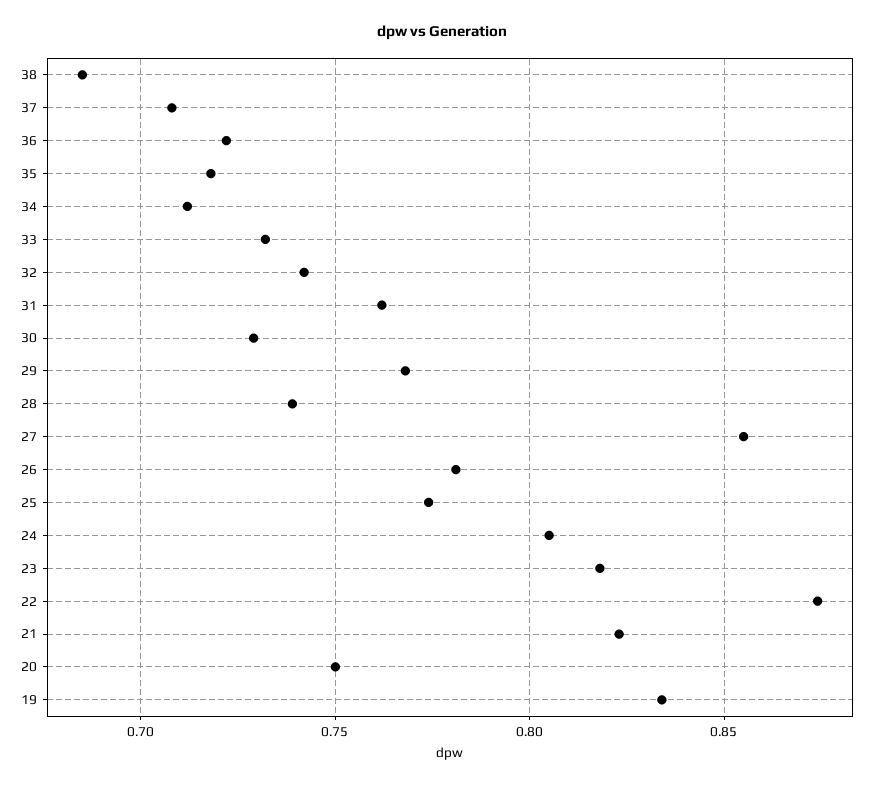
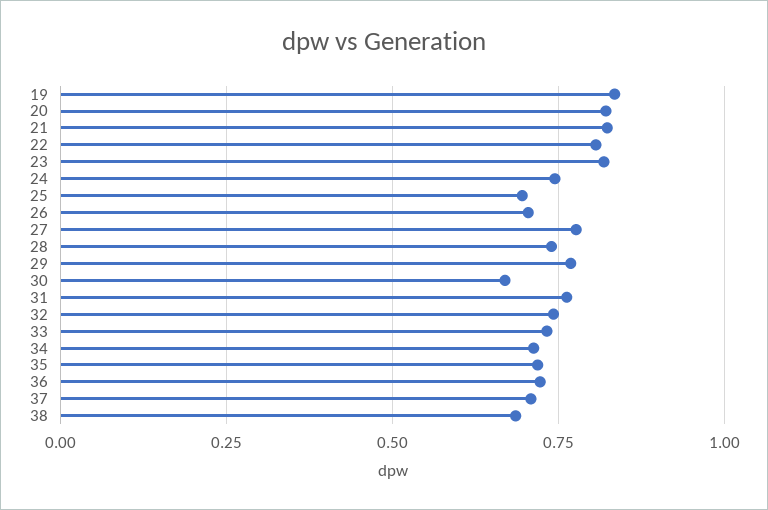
  {
    "38": 0.685,
    "37": 0.71,
    "36": 0.72,
    "35": 0.72,
    "34": 0.71,
    "33": 0.73,
    "32": 0.74,
    "31": 0.76,
-   "30": 0.73,
+   "30": 0.675,
    "29": 0.77,
    "28": 0.74,
-   "27": 0.855,
+   "27": 0.775,
-   "26": 0.78,
+   "26": 0.7,
-   "25": 0.775,
+   "25": 0.7,
-   "24": 0.805,
+   "24": 0.75,
    "23": 0.82,
-   "22": 0.875,
+   "22": 0.8,
    "21": 0.825,
-   "20": 0.75,
+   "20": 0.825,
    "19": 0.835
  }

